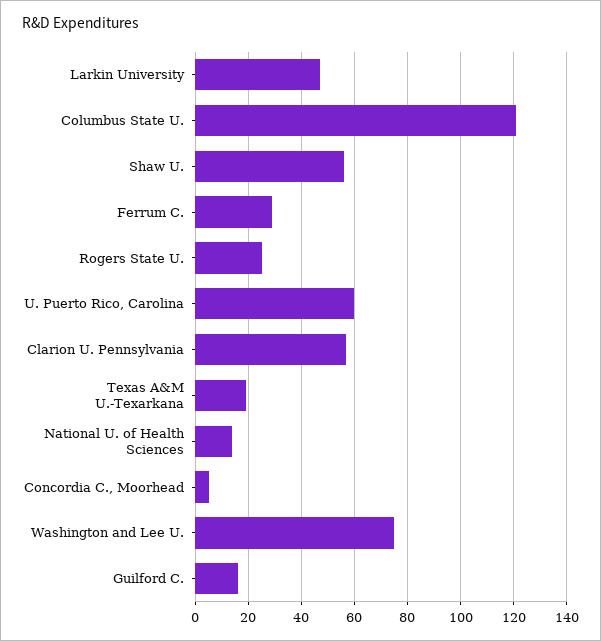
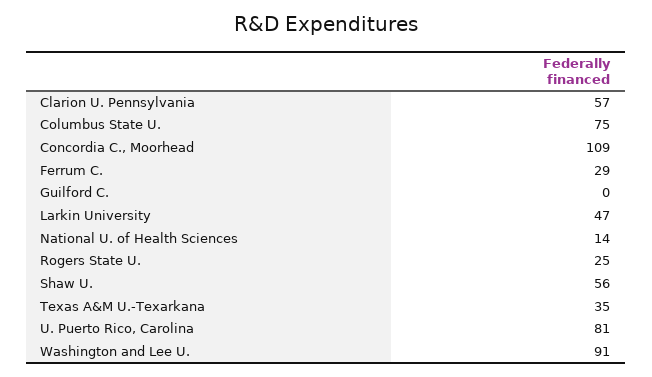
  {
    "Larkin University": 47,
-   "Columbus State U.": 120,
+   "Columbus State U.": 75,
    "Shaw U.": 56,
    "Ferrum C.": 29,
    "Rogers State U.": 25,
-   "U. Puerto Rico, Carolina": 60,
+   "U. Puerto Rico, Carolina": 81,
    "Clarion U. Pennsylvania": 57,
-   "Texas A&M U.-Texarkana": 20,
+   "Texas A&M U.-Texarkana": 35,
    "National U. of Health Sciences": 14,
-   "Concordia C., Moorhead": 5,
+   "Concordia C., Moorhead": 109,
-   "Washington and Lee U.": 75,
+   "Washington and Lee U.": 91,
-   "Guilford C.": 15
+   "Guilford C.": 0
  }

